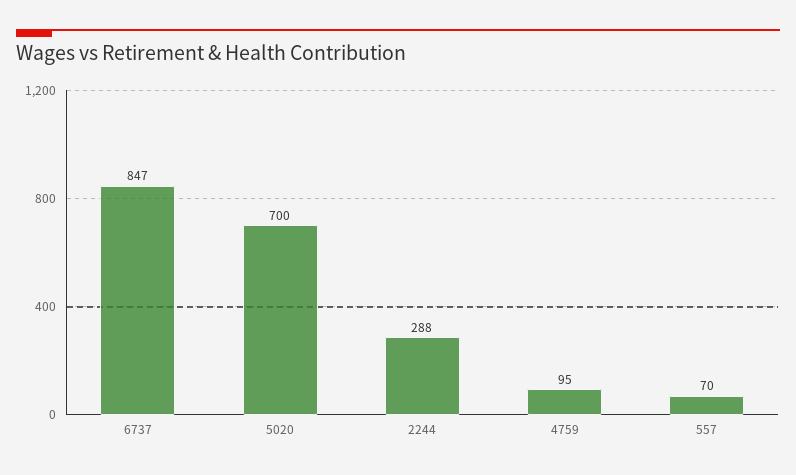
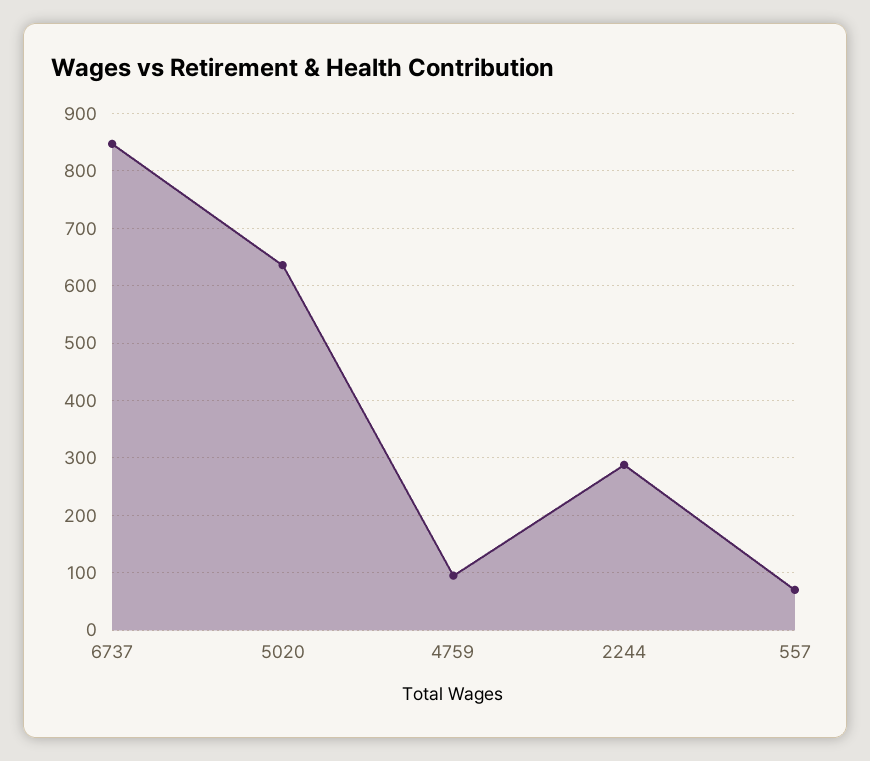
  {
    "6737": 847,
-   "5020": 700,
+   "5020": 640,
    "2244": 288,
    "4759": 95,
    "557": 70
  }

